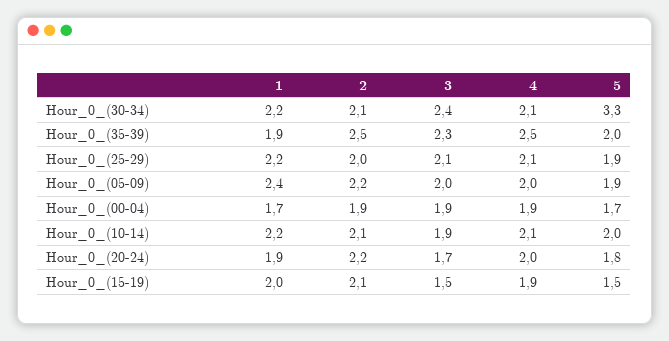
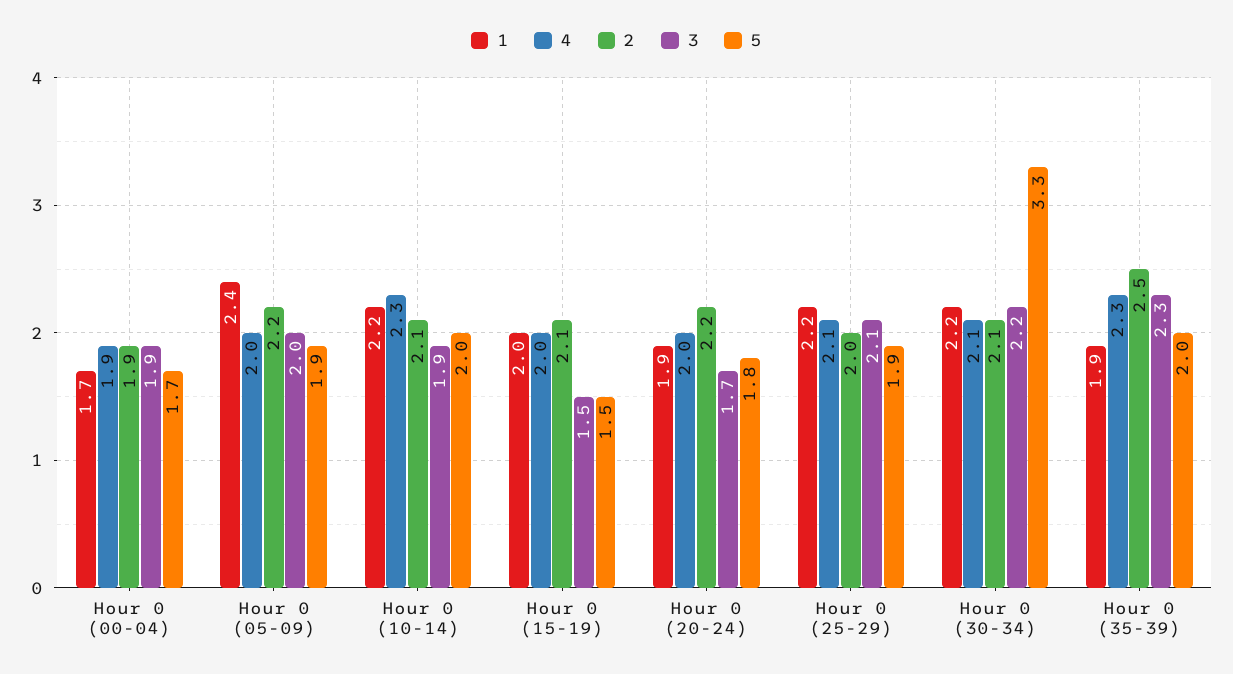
  {
    "1": {
      "Hour_0_(30-34)": 2.2,
      "Hour_0_(35-39)": 1.9,
      "Hour_0_(25-29)": 2.2,
      "Hour_0_(05-09)": 2.4,
      "Hour_0_(00-04)": 1.7,
      "Hour_0_(10-14)": 2.2,
      "Hour_0_(20-24)": 1.9,
      "Hour_0_(15-19)": 2
    },
    "2": {
      "Hour_0_(30-34)": 2.1,
      "Hour_0_(35-39)": 2.5,
      "Hour_0_(25-29)": 2,
      "Hour_0_(05-09)": 2.2,
      "Hour_0_(00-04)": 1.9,
      "Hour_0_(10-14)": 2.1,
      "Hour_0_(20-24)": 2.2,
      "Hour_0_(15-19)": 2.1
    },
    "3": {
-     "Hour_0_(30-34)": 2.4,
+     "Hour_0_(30-34)": 2.2,
      "Hour_0_(35-39)": 2.3,
      "Hour_0_(25-29)": 2.1,
      "Hour_0_(05-09)": 2,
      "Hour_0_(00-04)": 1.9,
      "Hour_0_(10-14)": 1.9,
      "Hour_0_(20-24)": 1.7,
      "Hour_0_(15-19)": 1.5
    },
    "4": {
      "Hour_0_(30-34)": 2.1,
-     "Hour_0_(35-39)": 2.5,
+     "Hour_0_(35-39)": 2.3,
      "Hour_0_(25-29)": 2.1,
      "Hour_0_(05-09)": 2,
      "Hour_0_(00-04)": 1.9,
-     "Hour_0_(10-14)": 2.1,
+     "Hour_0_(10-14)": 2.3,
      "Hour_0_(20-24)": 2,
-     "Hour_0_(15-19)": 1.9
+     "Hour_0_(15-19)": 2
    },
    "5": {
      "Hour_0_(30-34)": 3.3,
      "Hour_0_(35-39)": 2,
      "Hour_0_(25-29)": 1.9,
      "Hour_0_(05-09)": 1.9,
      "Hour_0_(00-04)": 1.7,
      "Hour_0_(10-14)": 2,
      "Hour_0_(20-24)": 1.8,
      "Hour_0_(15-19)": 1.5
    }
  }

